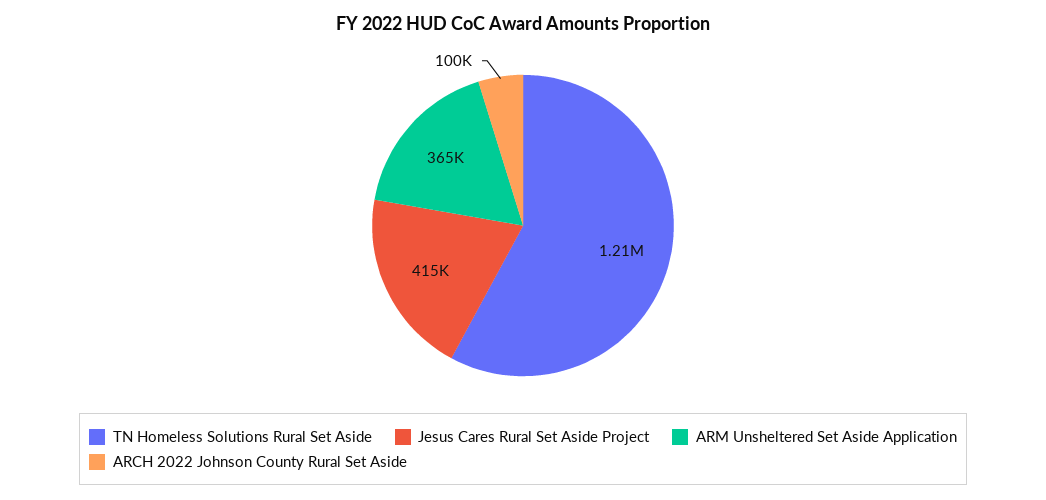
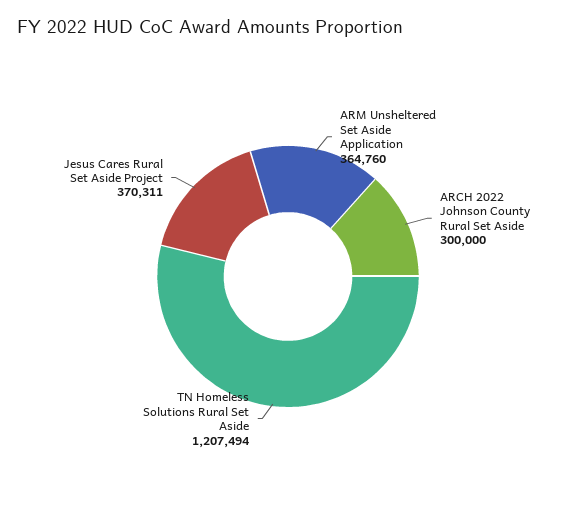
  {
    "TN Homeless Solutions Rural Set Aside": 1207494,
-   "Jesus Cares Rural Set Aside Project": 415000,
+   "Jesus Cares Rural Set Aside Project": 370311,
    "ARM Unsheltered Set Aside Application": 364760,
-   "ARCH 2022 Johnson County Rural Set Aside": 100000
+   "ARCH 2022 Johnson County Rural Set Aside": 300000
  }

